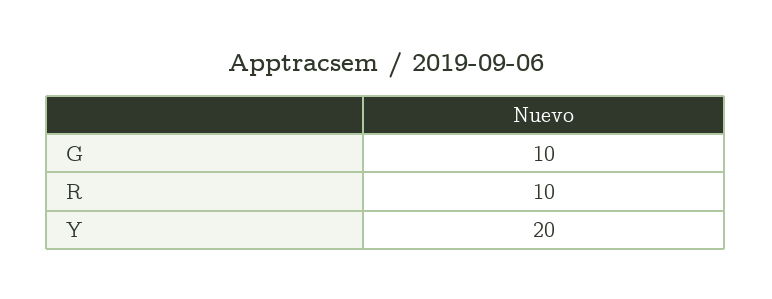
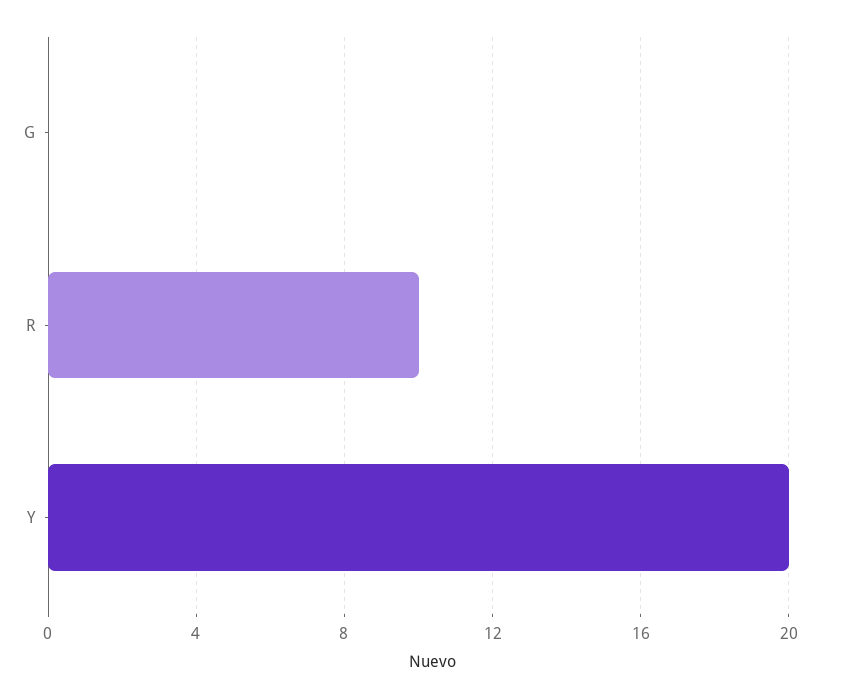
  {
-   "G": 10,
+   "G": 0,
    "R": 10,
    "Y": 20
  }

